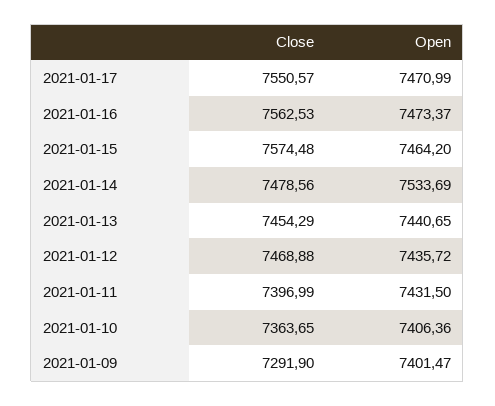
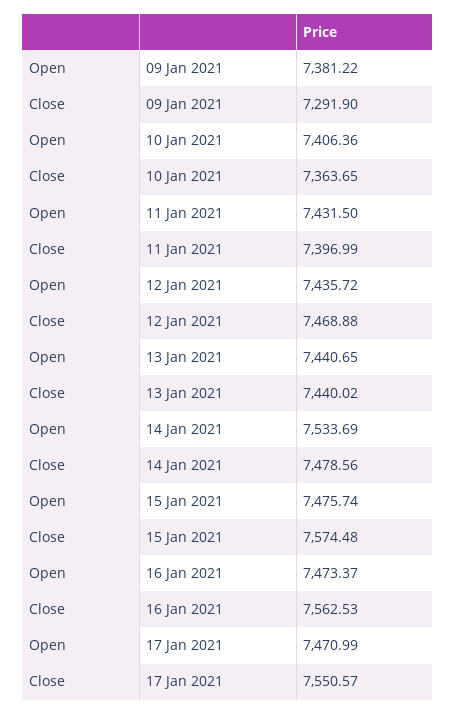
  {
    "Close": {
      "2021-01-17": 7550.57,
      "2021-01-16": 7562.53,
      "2021-01-15": 7574.48,
      "2021-01-14": 7478.56,
-     "2021-01-13": 7454.29,
+     "2021-01-13": 7440.02,
      "2021-01-12": 7468.88,
      "2021-01-11": 7396.99,
      "2021-01-10": 7363.65,
      "2021-01-09": 7291.9
    },
    "Open": {
      "2021-01-17": 7470.99,
      "2021-01-16": 7473.37,
-     "2021-01-15": 7464.2,
+     "2021-01-15": 7475.74,
      "2021-01-14": 7533.69,
      "2021-01-13": 7440.65,
      "2021-01-12": 7435.72,
      "2021-01-11": 7431.5,
      "2021-01-10": 7406.36,
-     "2021-01-09": 7401.47
+     "2021-01-09": 7381.22
    }
  }

